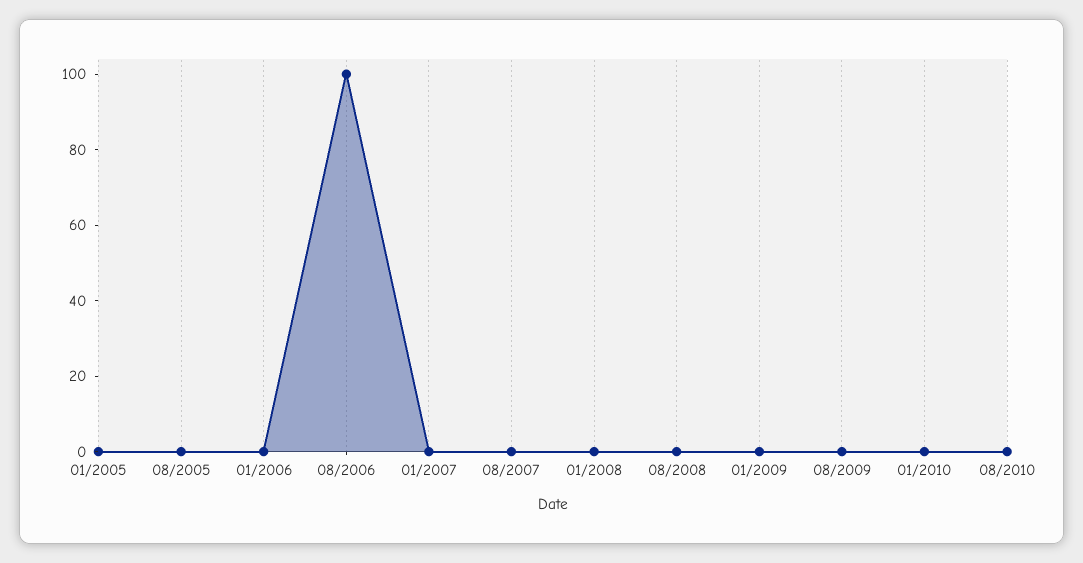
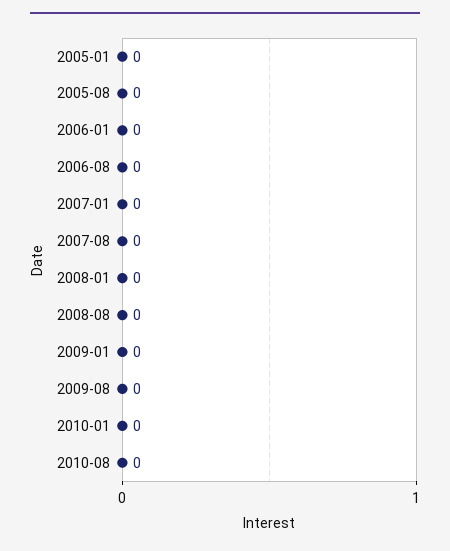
  {
    "01/2005": 0,
    "08/2005": 0,
    "01/2006": 0,
-   "08/2006": 100,
+   "08/2006": 0,
    "01/2007": 0,
    "08/2007": 0,
    "01/2008": 0,
    "08/2008": 0,
    "01/2009": 0,
    "08/2009": 0,
    "01/2010": 0,
    "08/2010": 0
  }

